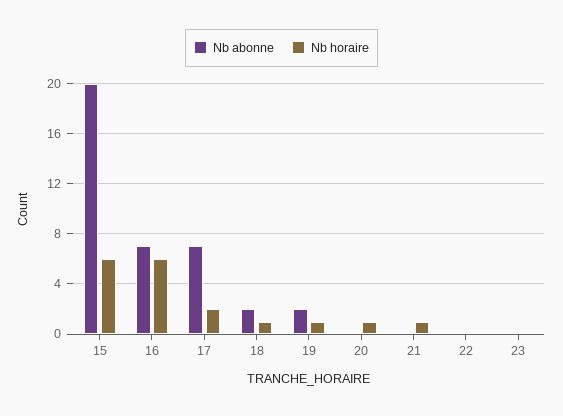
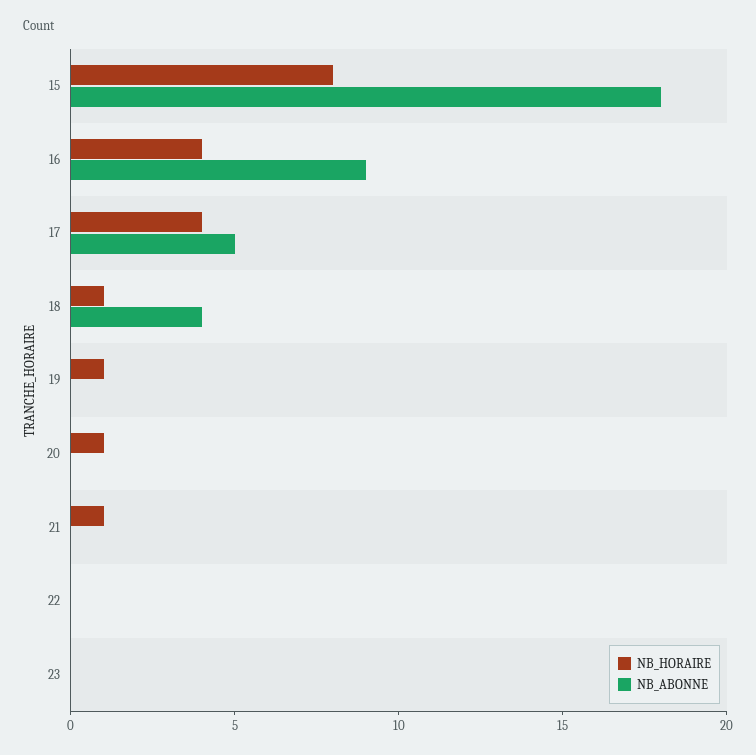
  {
    "Nb abonne": {
-     "15": 20,
+     "15": 18,
-     "16": 7,
+     "16": 9,
-     "17": 7,
+     "17": 5,
-     "18": 2,
+     "18": 4,
-     "19": 2,
+     "19": 0,
      "20": 0,
      "21": 0,
      "22": 0,
      "23": 0
    },
    "Nb horaire": {
-     "15": 6,
+     "15": 8,
-     "16": 6,
+     "16": 4,
-     "17": 2,
+     "17": 4,
      "18": 1,
      "19": 1,
      "20": 1,
      "21": 1,
      "22": 0,
      "23": 0
    }
  }

